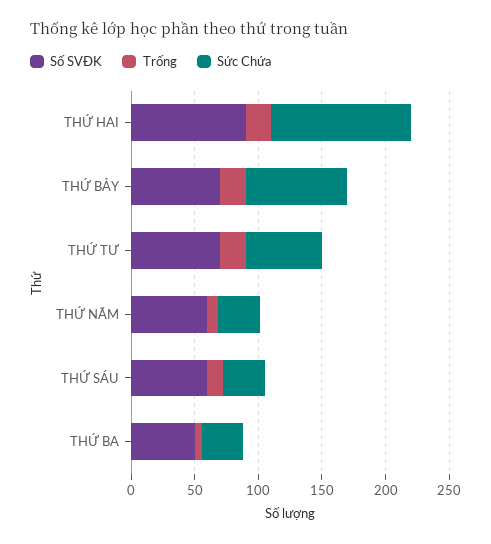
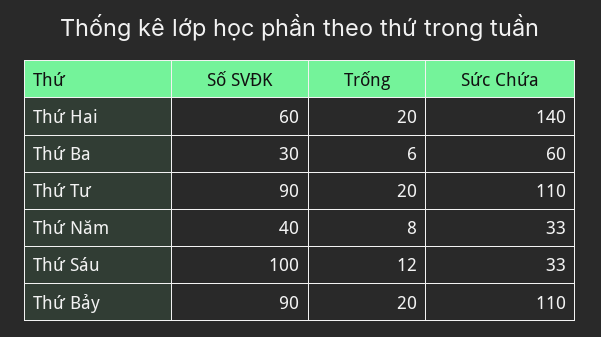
  {
    "Số SVĐK": {
-     "THỨ HAI": 90,
+     "THỨ HAI": 60,
-     "THỨ BẢY": 70,
+     "THỨ BẢY": 90,
-     "THỨ TƯ": 70,
+     "THỨ TƯ": 90,
-     "THỨ NĂM": 60,
+     "THỨ NĂM": 40,
-     "THỨ SÁU": 60,
+     "THỨ SÁU": 100,
-     "THỨ BA": 50
+     "THỨ BA": 30
    },
    "Trống": {
      "THỨ HAI": 20,
      "THỨ BẢY": 20,
      "THỨ TƯ": 20,
      "THỨ NĂM": 8,
      "THỨ SÁU": 12,
      "THỨ BA": 6
    },
    "Sức Chứa": {
-     "THỨ HAI": 110,
+     "THỨ HAI": 140,
-     "THỨ BẢY": 80,
+     "THỨ BẢY": 110,
-     "THỨ TƯ": 60,
+     "THỨ TƯ": 110,
      "THỨ NĂM": 33,
      "THỨ SÁU": 33,
-     "THỨ BA": 30
+     "THỨ BA": 60
    }
  }

